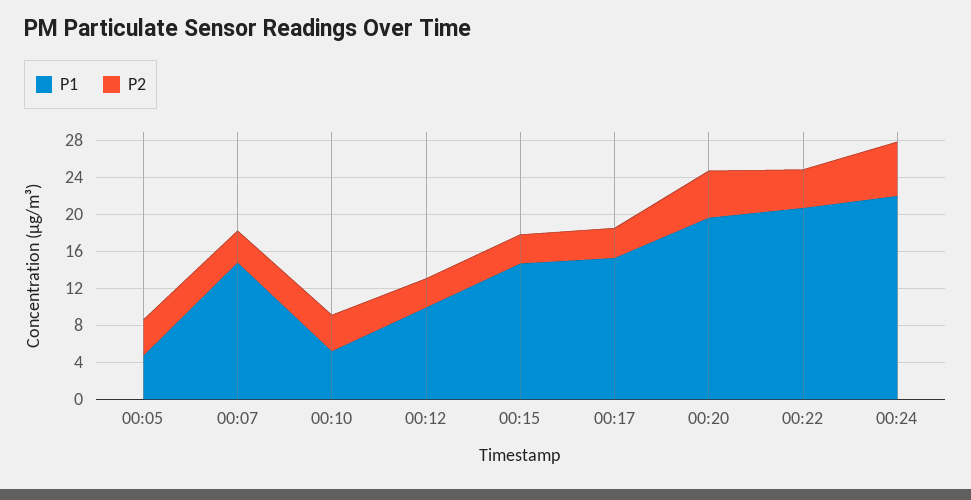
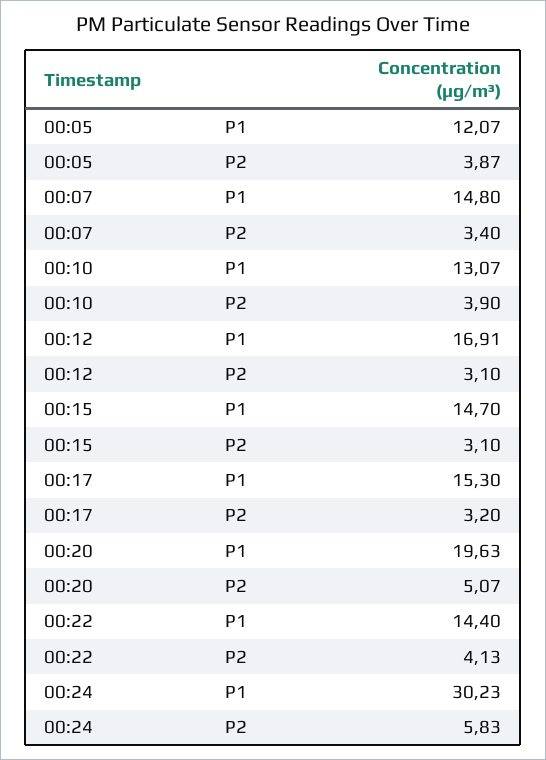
  {
    "P1": {
-     "00:05": 5,
+     "00:05": 12.07,
      "00:07": 14.8,
-     "00:10": 5,
+     "00:10": 13.07,
-     "00:12": 10,
+     "00:12": 16.91,
      "00:15": 14.7,
      "00:17": 15.3,
      "00:20": 19.63,
-     "00:22": 21,
+     "00:22": 14.4,
-     "00:24": 22
+     "00:24": 30.23
    },
    "P2": {
      "00:05": 3.87,
      "00:07": 3.4,
      "00:10": 3.9,
      "00:12": 3.1,
      "00:15": 3.1,
      "00:17": 3.2,
      "00:20": 5.07,
      "00:22": 4.13,
      "00:24": 5.83
    }
  }

